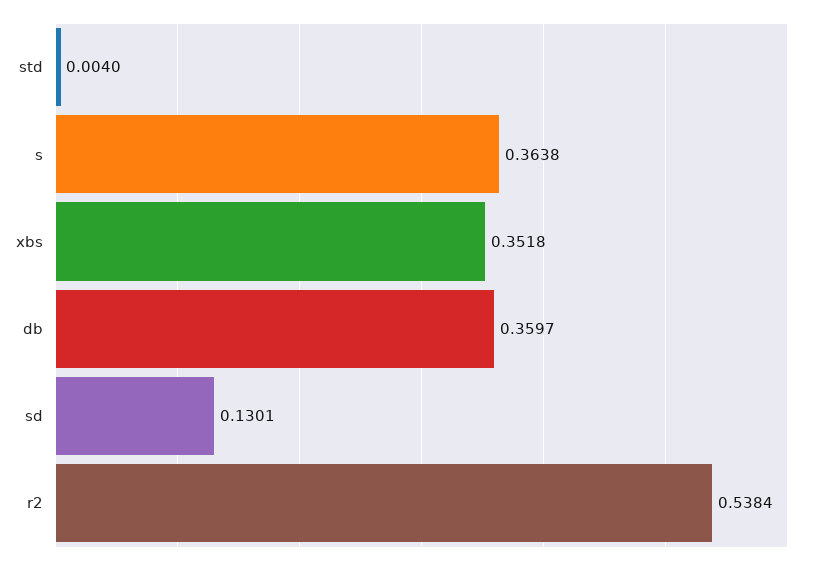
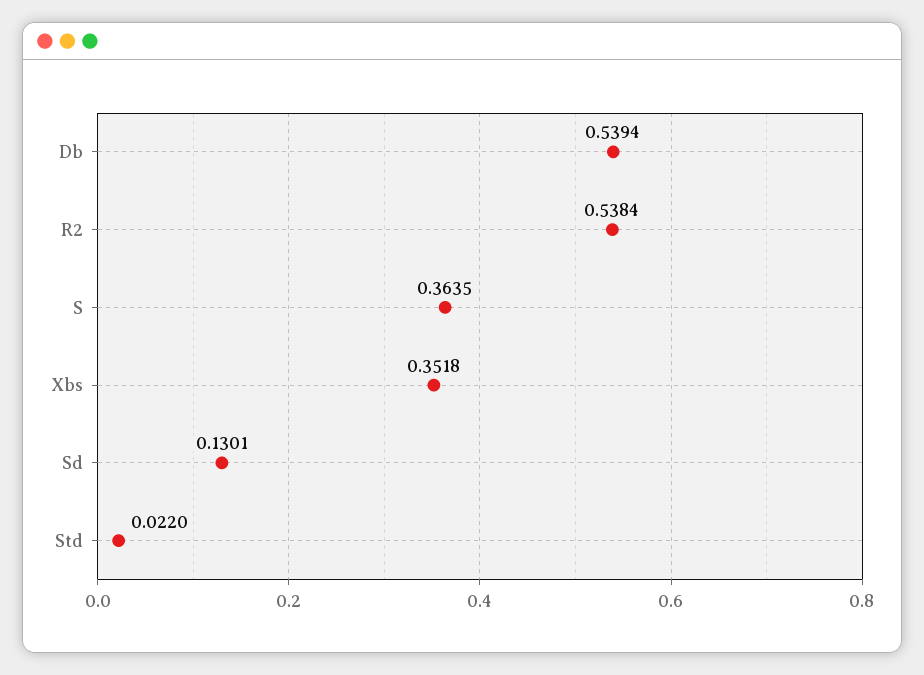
  {
-   "std": 0.004,
+   "std": 0.022,
-   "s": 0.3638,
+   "s": 0.3635,
    "xbs": 0.3518,
-   "db": 0.3597,
+   "db": 0.5394,
    "sd": 0.1301,
    "r2": 0.5384
  }

